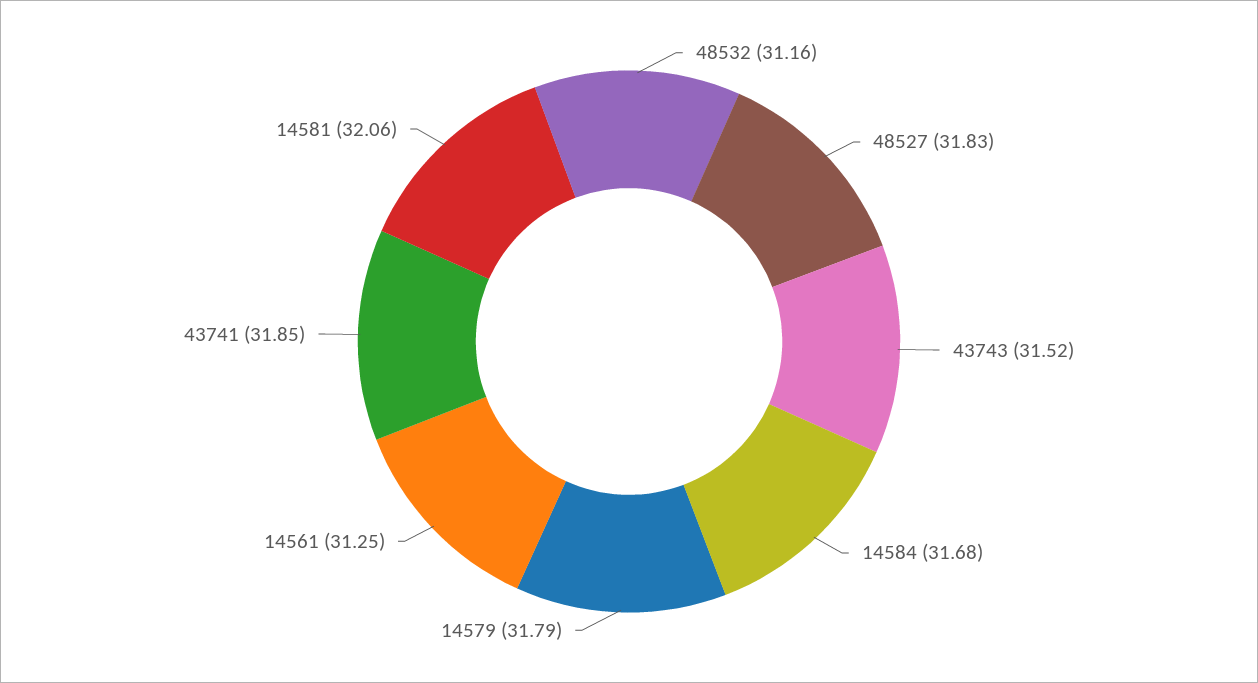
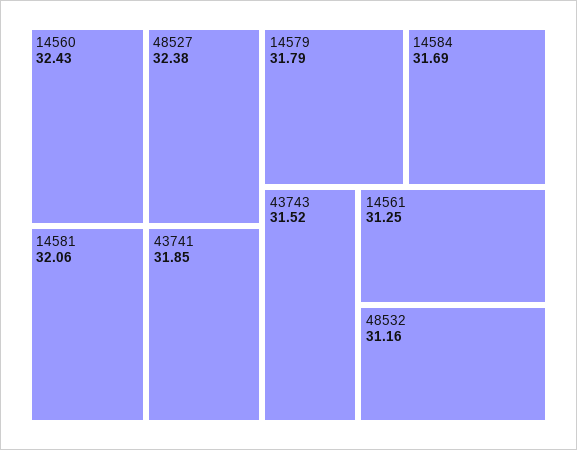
  {
    "48532": 31.16,
-   "48527": 31.83,
+   "48527": 32.38,
    "43743": 31.52,
-   "14584": 31.68,
+   "14584": 31.69,
    "14579": 31.79,
    "14561": 31.25,
    "43741": 31.85,
-   "14581": 32.06
+   "14581": 32.06,
+   "14560": 32.43
  }

